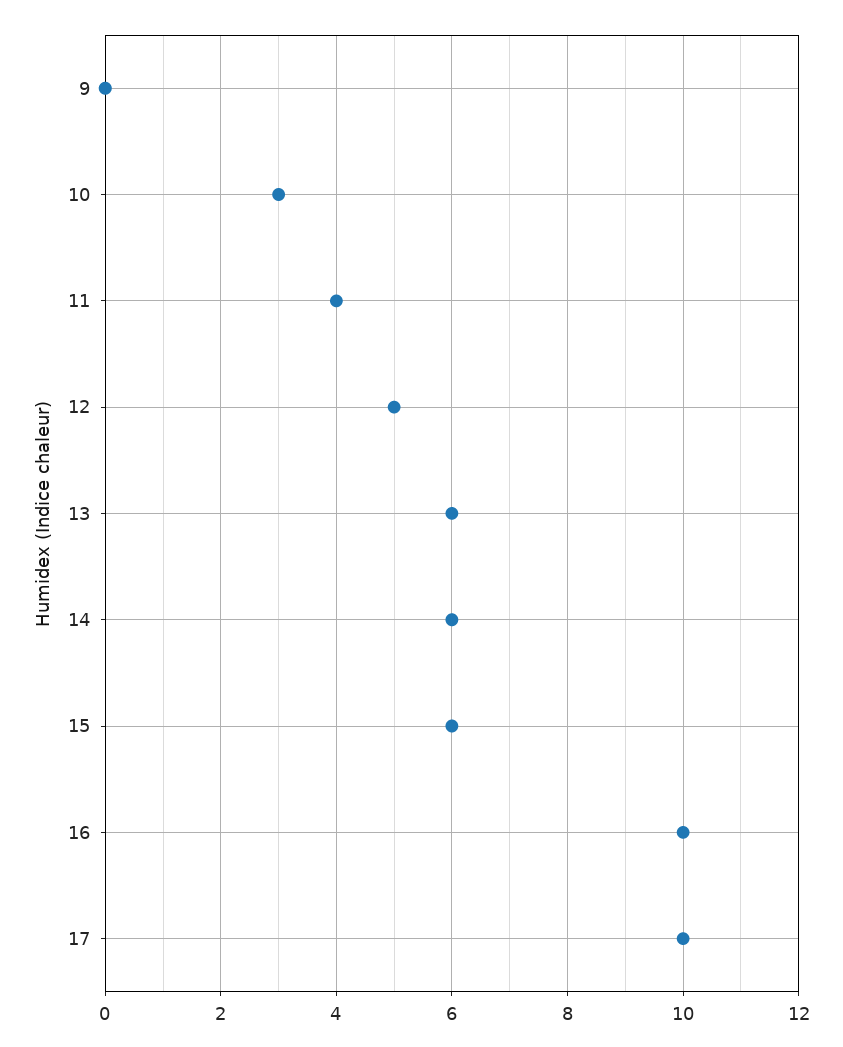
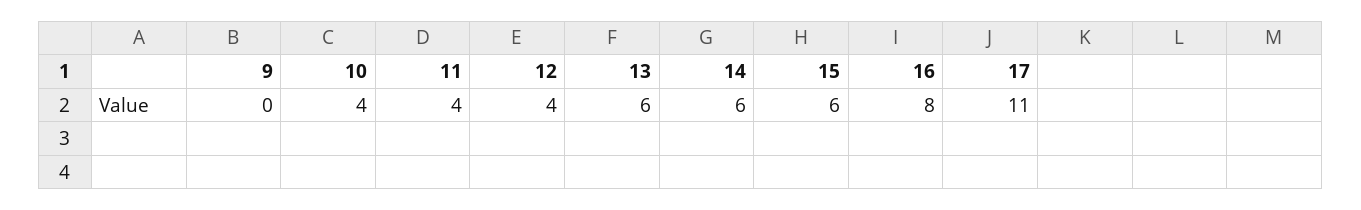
  {
    "9": 0,
-   "10": 3,
+   "10": 4,
    "11": 4,
-   "12": 5,
+   "12": 4,
    "13": 6,
    "14": 6,
    "15": 6,
-   "16": 10,
+   "16": 8,
-   "17": 10
+   "17": 11
  }

